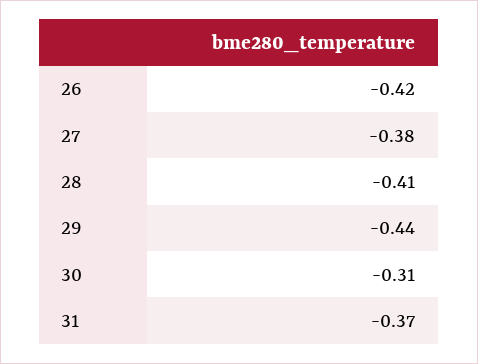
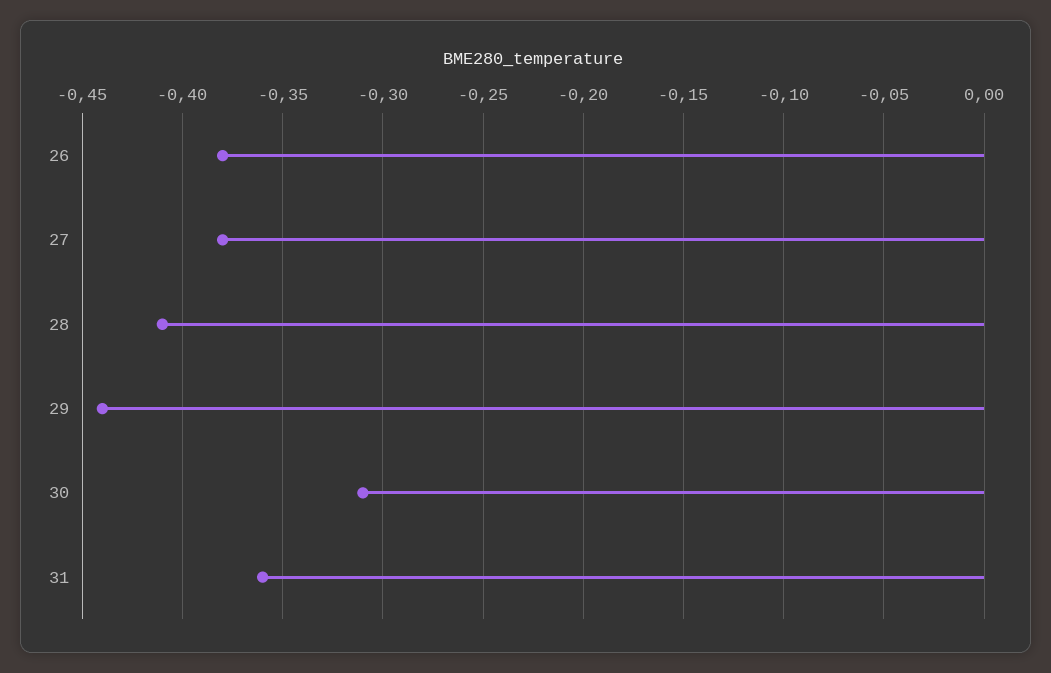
  {
-   "26": -0.42,
+   "26": -0.38,
    "27": -0.38,
    "28": -0.41,
    "29": -0.44,
    "30": -0.31,
-   "31": -0.37
+   "31": -0.36
  }

